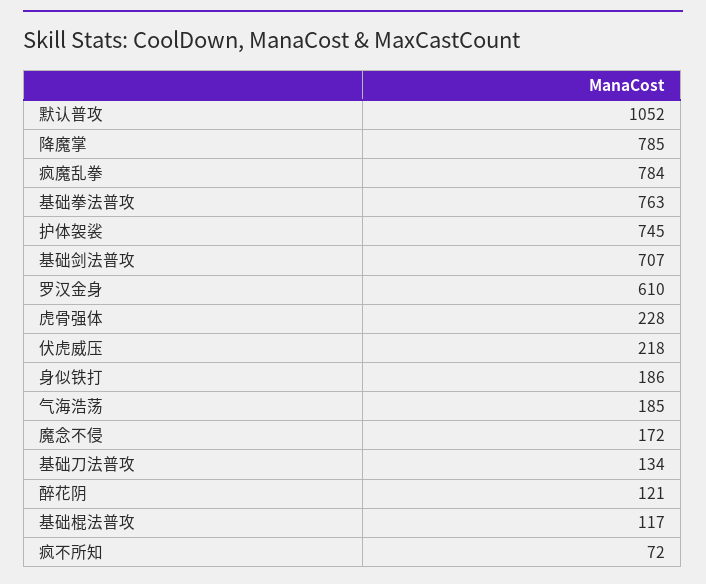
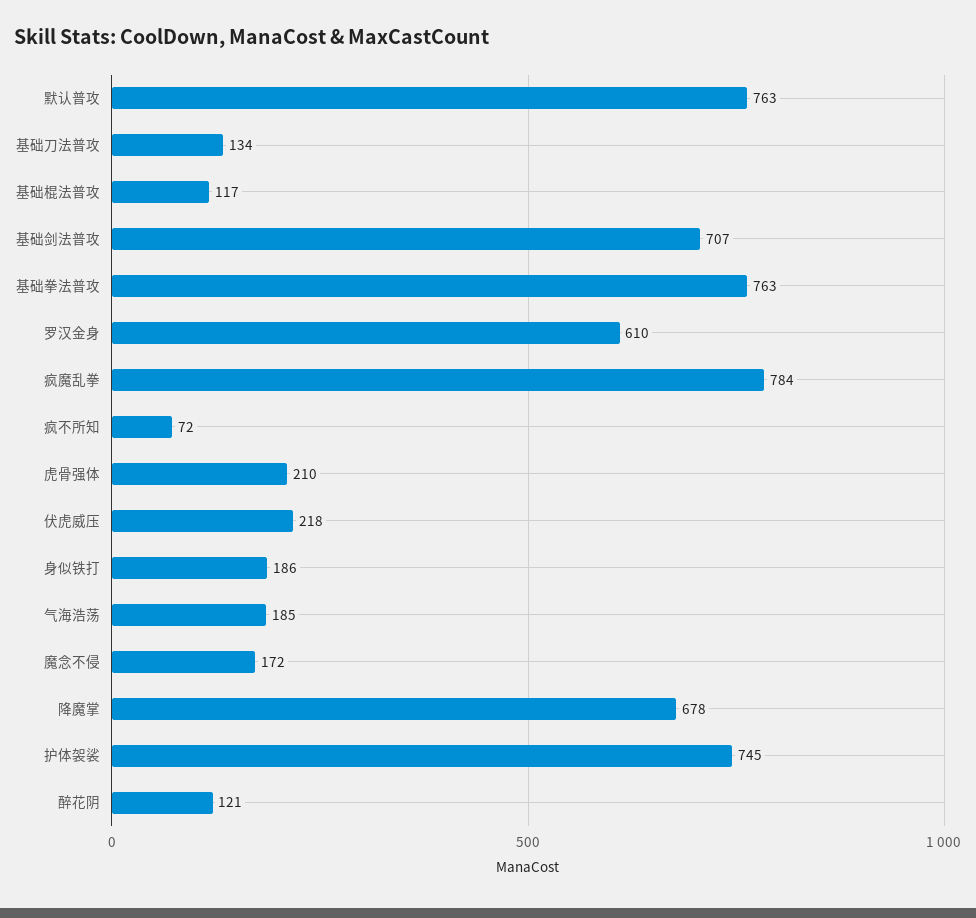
  {
-   "默认普攻": 1052,
+   "默认普攻": 763,
-   "降魔掌": 785,
+   "降魔掌": 678,
    "疯魔乱拳": 784,
    "基础拳法普攻": 763,
    "护体袈裟": 745,
    "基础剑法普攻": 707,
    "罗汉金身": 610,
-   "虎骨强体": 228,
+   "虎骨强体": 210,
    "伏虎威压": 218,
    "身似铁打": 186,
    "气海浩荡": 185,
    "魔念不侵": 172,
    "基础刀法普攻": 134,
    "醉花阴": 121,
    "基础棍法普攻": 117,
    "疯不所知": 72
  }

